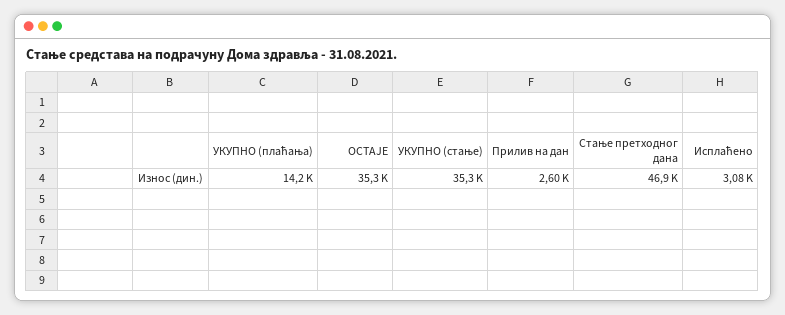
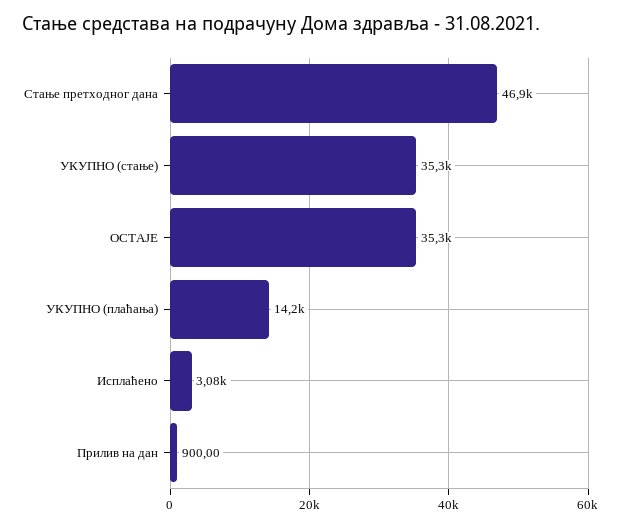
  {
    "УКУПНО (плаћања)": 14200,
    "ОСТАЈЕ": 35300,
    "УКУПНО (стање)": 35300,
-   "Прилив на дан": 2600,
+   "Прилив на дан": 900,
    "Стање претходног дана": 46900,
    "Исплаћено": 3080
  }

